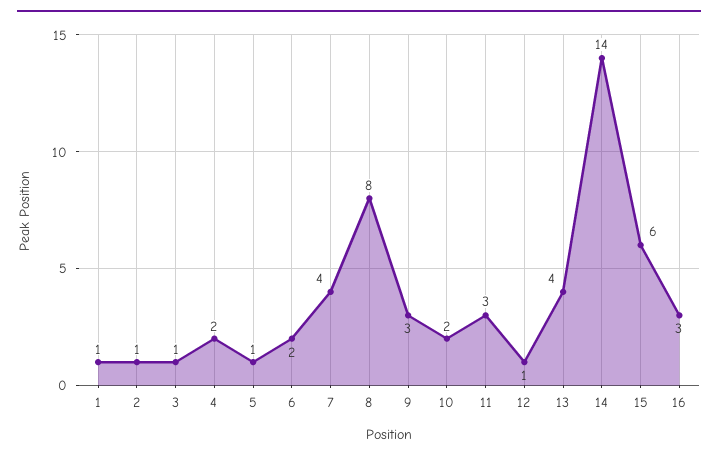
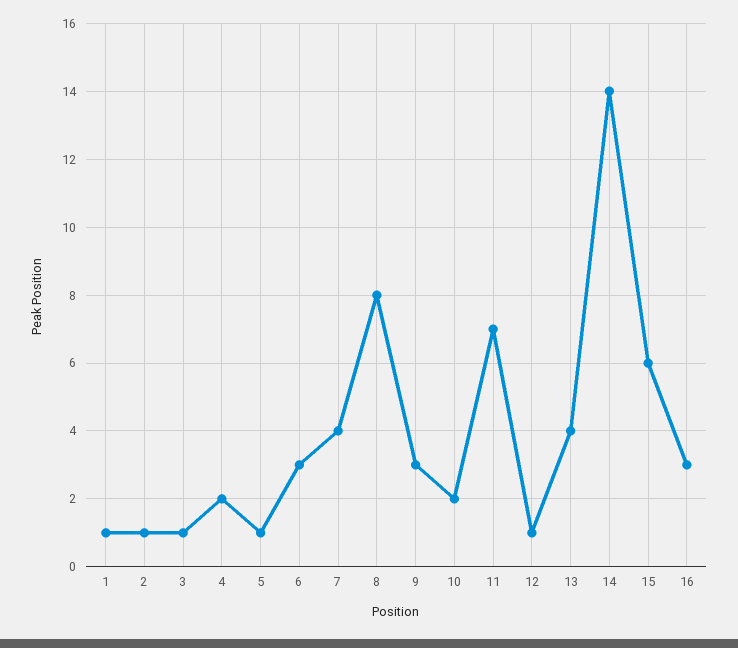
  {
    "1": 1,
    "2": 1,
    "3": 1,
    "4": 2,
    "5": 1,
-   "6": 2,
+   "6": 3,
    "7": 4,
    "8": 8,
    "9": 3,
    "10": 2,
-   "11": 3,
+   "11": 7,
    "12": 1,
    "13": 4,
    "14": 14,
    "15": 6,
    "16": 3
  }

